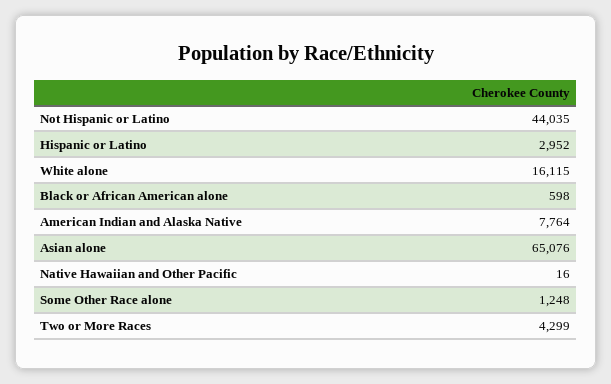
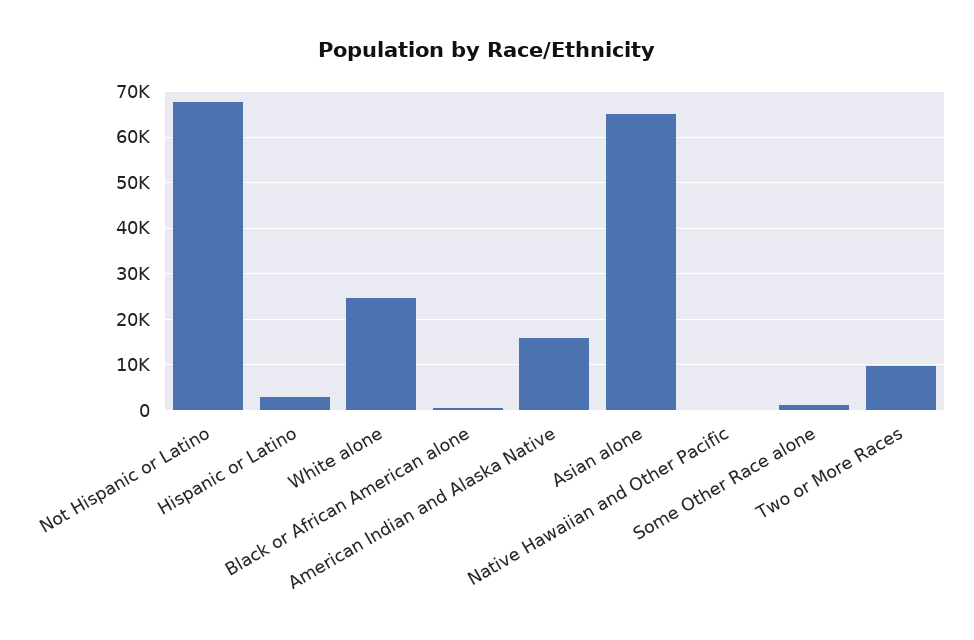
  {
-   "Not Hispanic or Latino": 44035,
+   "Not Hispanic or Latino": 68000,
    "Hispanic or Latino": 2952,
-   "White alone": 16115,
+   "White alone": 24000,
    "Black or African American alone": 598,
-   "American Indian and Alaska Native": 7764,
+   "American Indian and Alaska Native": 16000,
    "Asian alone": 65076,
    "Native Hawaiian and Other Pacific": 16,
    "Some Other Race alone": 1248,
-   "Two or More Races": 4299
+   "Two or More Races": 10000
  }

